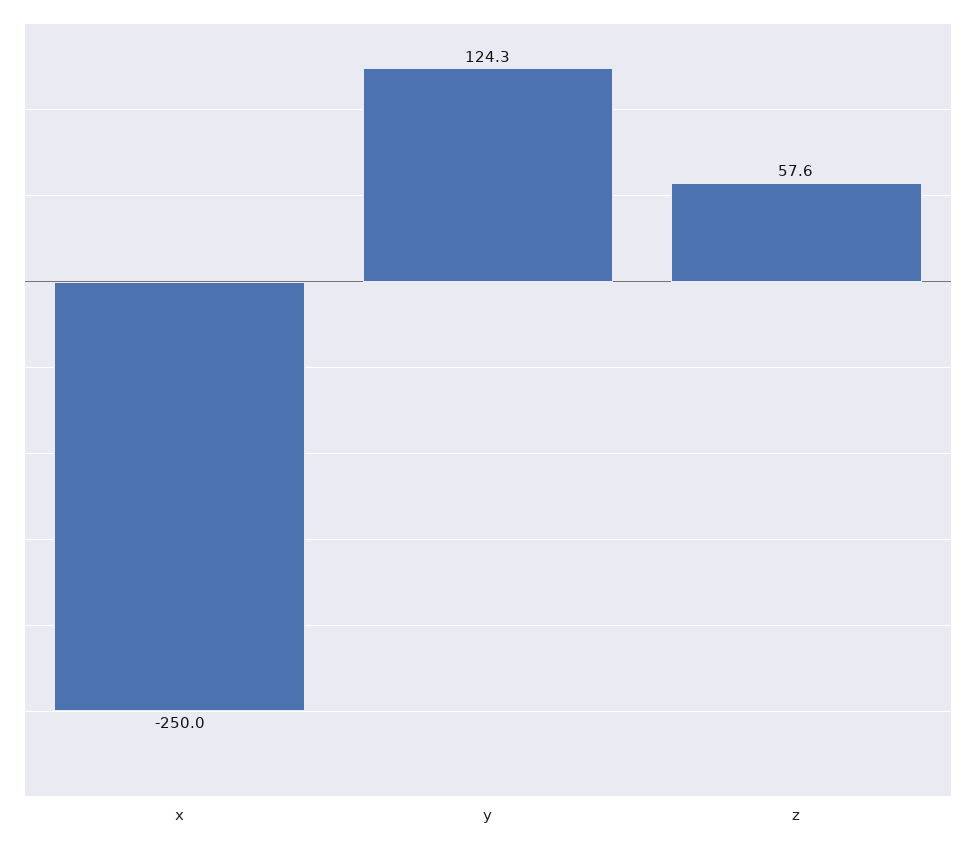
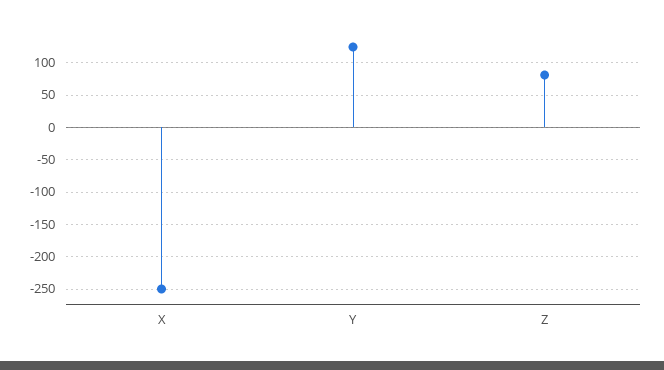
  {
    "x": -250,
    "y": 124.3,
-   "z": 57.6
+   "z": 80
  }

